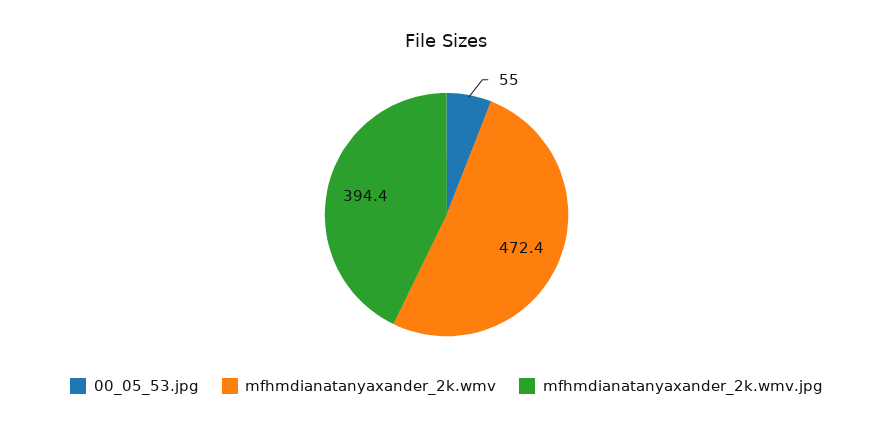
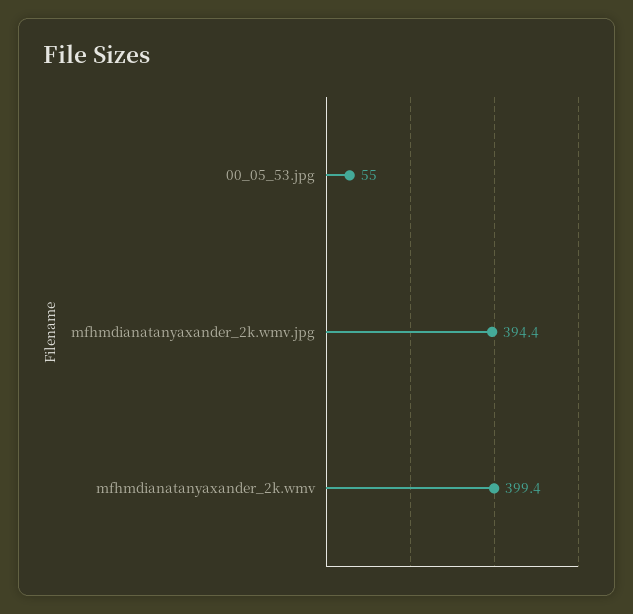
  {
    "00_05_53.jpg": 55,
-   "mfhmdianatanyaxander_2k.wmv": 472.4,
+   "mfhmdianatanyaxander_2k.wmv": 399.4,
    "mfhmdianatanyaxander_2k.wmv.jpg": 394.4
  }

